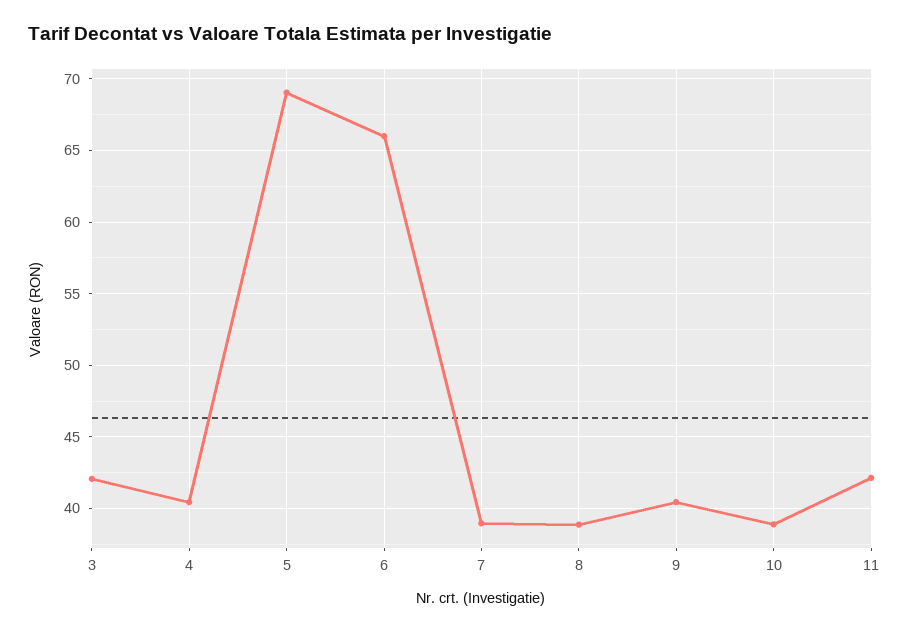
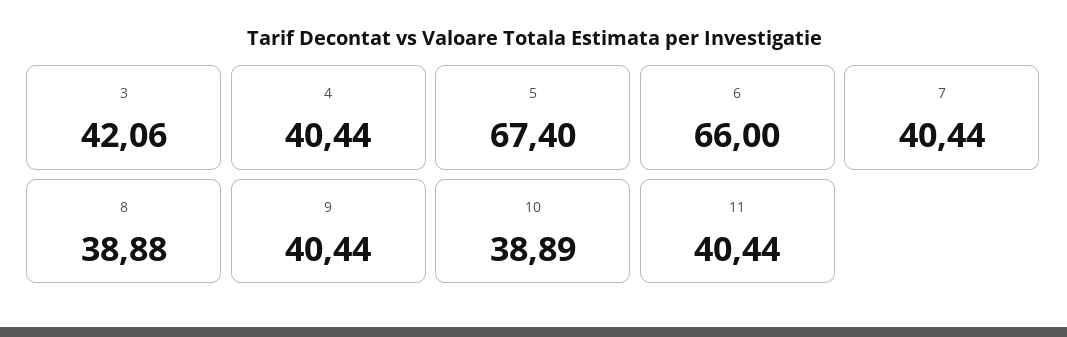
  {
    "3": 42.06,
    "4": 40.44,
-   "5": 69,
+   "5": 67.4,
    "6": 66,
-   "7": 39,
+   "7": 40.44,
    "8": 38.88,
    "9": 40.44,
    "10": 38.89,
-   "11": 42
+   "11": 40.44
  }

